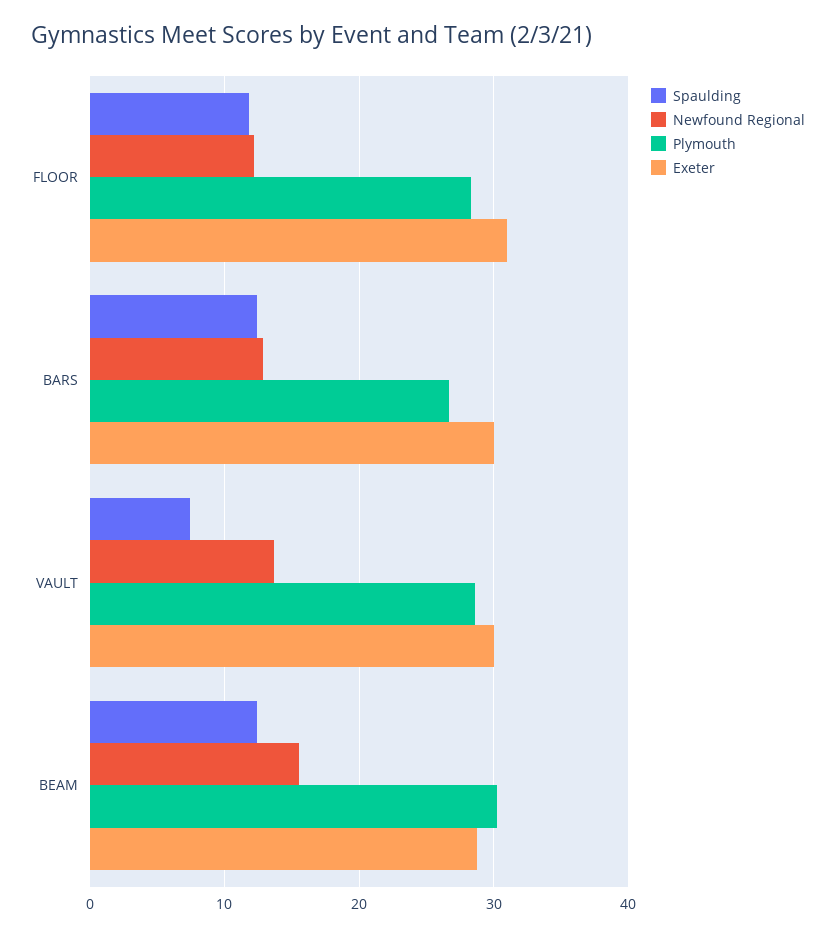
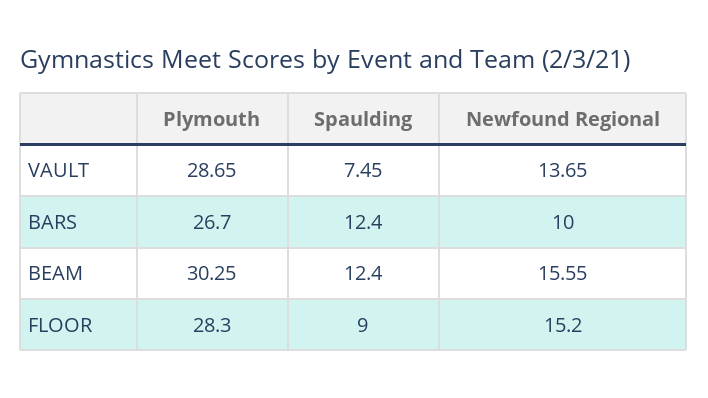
  {
    "Spaulding": {
-     "FLOOR": 12,
+     "FLOOR": 9,
      "BARS": 12.4,
      "VAULT": 7.45,
      "BEAM": 12.4
    },
    "Newfound Regional": {
-     "FLOOR": 12,
+     "FLOOR": 15.2,
-     "BARS": 13,
+     "BARS": 10,
      "VAULT": 13.65,
      "BEAM": 15.55
    },
    "Plymouth": {
      "FLOOR": 28.3,
      "BARS": 26.7,
      "VAULT": 28.65,
      "BEAM": 30.25
-   },
+   }
-   "Exeter": {
-     "FLOOR": 31,
-     "BARS": 30,
-     "VAULT": 30,
-     "BEAM": 29
-   }
  }

